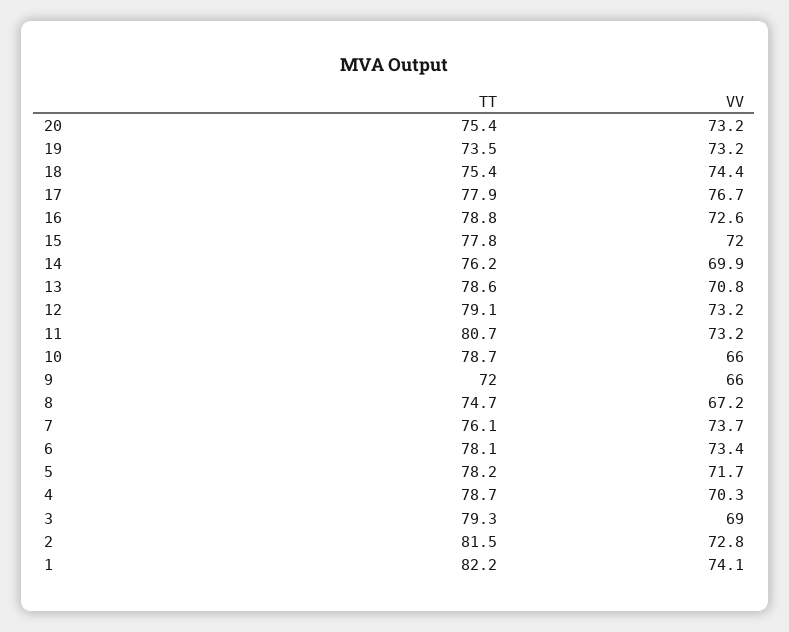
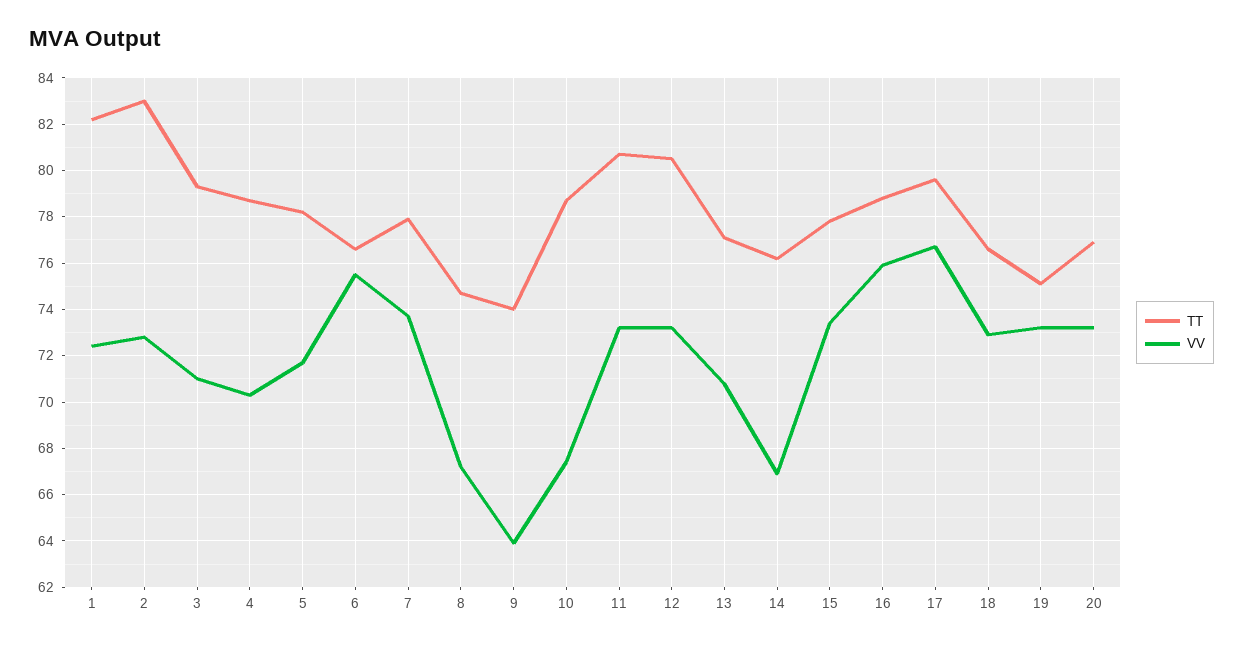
  {
    "TT": {
-     "20": 75.4,
+     "20": 77,
-     "19": 73.5,
+     "19": 75,
-     "18": 75.4,
+     "18": 76.5,
-     "17": 77.9,
+     "17": 79.5,
      "16": 78.8,
      "15": 77.8,
      "14": 76.2,
-     "13": 78.6,
+     "13": 77,
-     "12": 79.1,
+     "12": 80.5,
      "11": 80.7,
      "10": 78.7,
-     "9": 72,
+     "9": 74,
      "8": 74.7,
-     "7": 76.1,
+     "7": 78,
-     "6": 78.1,
+     "6": 76.5,
      "5": 78.2,
      "4": 78.7,
      "3": 79.3,
-     "2": 81.5,
+     "2": 83,
      "1": 82.2
    },
    "VV": {
      "20": 73.2,
      "19": 73.2,
-     "18": 74.4,
+     "18": 73,
      "17": 76.7,
-     "16": 72.6,
+     "16": 76,
-     "15": 72,
+     "15": 73.5,
-     "14": 69.9,
+     "14": 67,
      "13": 70.8,
      "12": 73.2,
      "11": 73.2,
-     "10": 66,
+     "10": 67.5,
-     "9": 66,
+     "9": 64,
      "8": 67.2,
      "7": 73.7,
-     "6": 73.4,
+     "6": 75.5,
      "5": 71.7,
      "4": 70.3,
-     "3": 69,
+     "3": 71,
      "2": 72.8,
-     "1": 74.1
+     "1": 72.5
    }
  }

